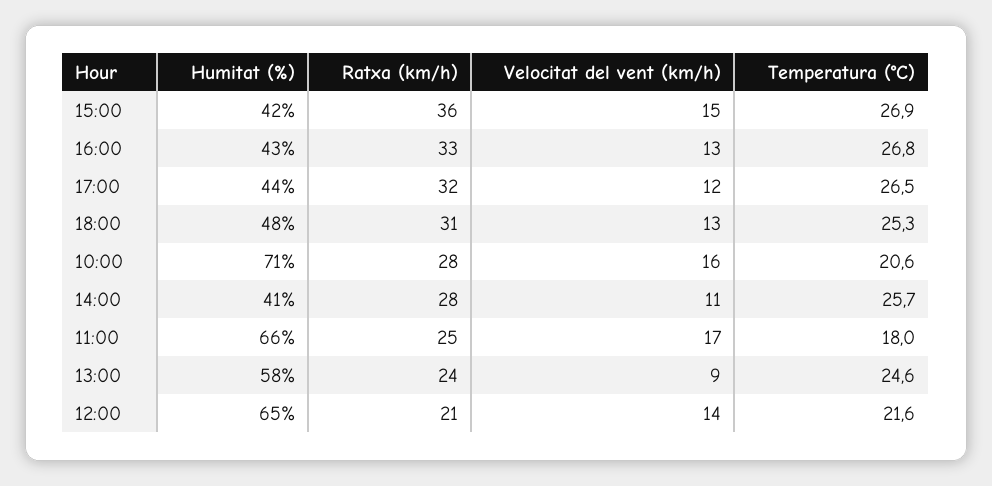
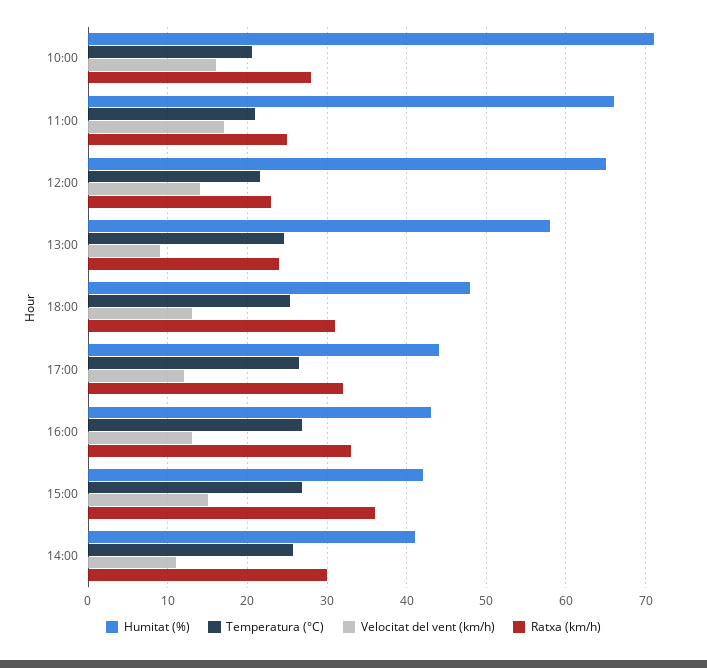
  {
    "Humitat (%)": {
      "15:00": 42,
      "16:00": 43,
      "17:00": 44,
      "18:00": 48,
      "10:00": 71,
      "14:00": 41,
      "11:00": 66,
      "13:00": 58,
      "12:00": 65
    },
    "Ratxa (km/h)": {
      "15:00": 36,
      "16:00": 33,
      "17:00": 32,
      "18:00": 31,
      "10:00": 28,
-     "14:00": 28,
+     "14:00": 30,
      "11:00": 25,
      "13:00": 24,
-     "12:00": 21
+     "12:00": 23
    },
    "Velocitat del vent (km/h)": {
      "15:00": 15,
      "16:00": 13,
      "17:00": 12,
      "18:00": 13,
      "10:00": 16,
      "14:00": 11,
      "11:00": 17,
      "13:00": 9,
      "12:00": 14
    },
    "Temperatura (°C)": {
      "15:00": 26.9,
      "16:00": 26.8,
      "17:00": 26.5,
      "18:00": 25.3,
      "10:00": 20.6,
      "14:00": 25.7,
-     "11:00": 18,
+     "11:00": 21,
      "13:00": 24.6,
      "12:00": 21.6
    }
  }

